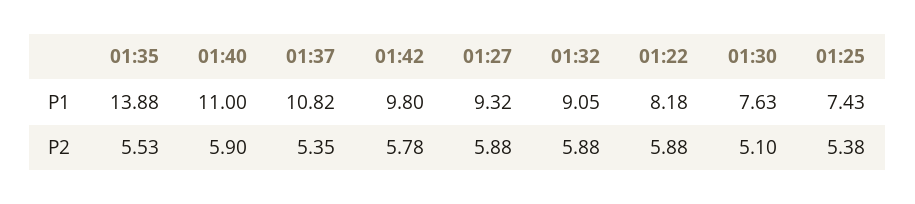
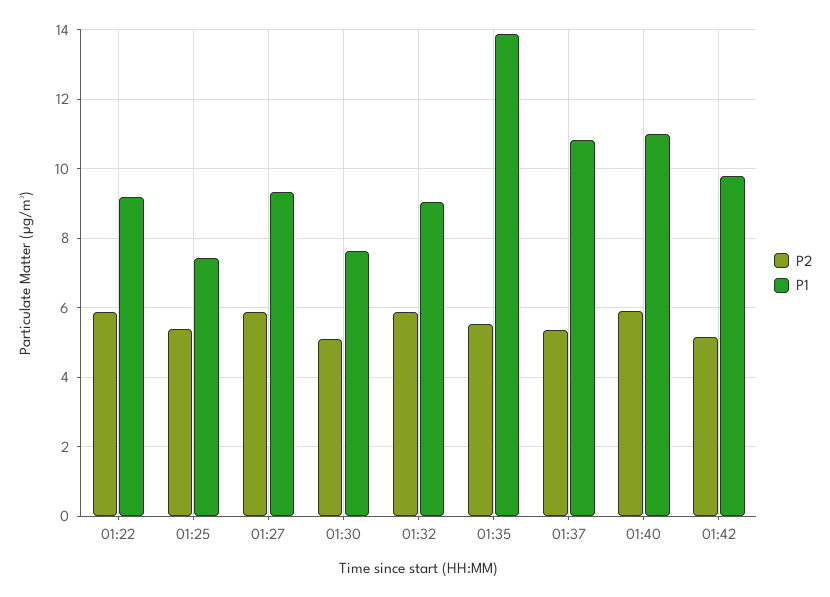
  {
    "P1": {
      "01:35": 13.88,
      "01:40": 11,
      "01:37": 10.82,
      "01:42": 9.8,
      "01:27": 9.32,
      "01:32": 9.05,
-     "01:22": 8.18,
+     "01:22": 9.2,
      "01:30": 7.63,
      "01:25": 7.43
    },
    "P2": {
      "01:35": 5.53,
      "01:40": 5.9,
      "01:37": 5.35,
-     "01:42": 5.78,
+     "01:42": 5.2,
      "01:27": 5.88,
      "01:32": 5.88,
      "01:22": 5.88,
      "01:30": 5.1,
      "01:25": 5.38
    }
  }

